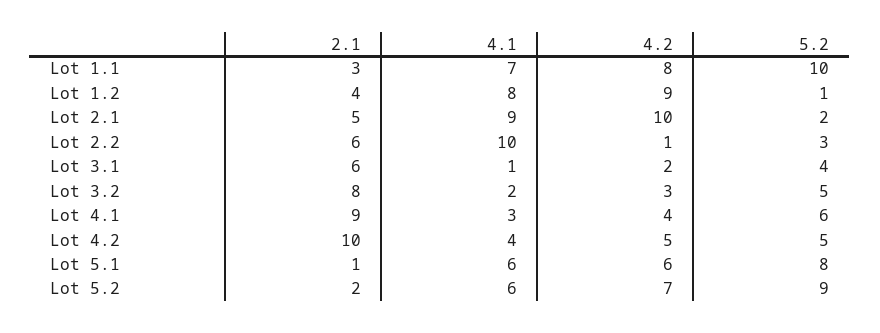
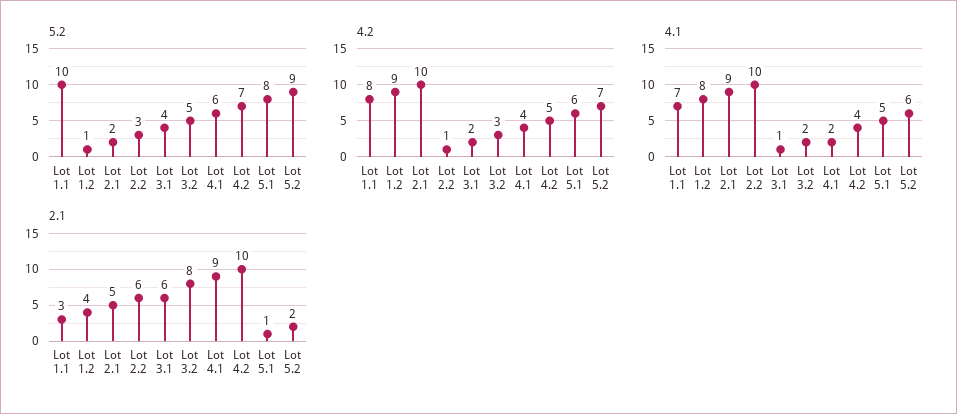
  {
    "2.1": {
      "Lot 1.1": 3,
      "Lot 1.2": 4,
      "Lot 2.1": 5,
      "Lot 2.2": 6,
      "Lot 3.1": 6,
      "Lot 3.2": 8,
      "Lot 4.1": 9,
      "Lot 4.2": 10,
      "Lot 5.1": 1,
      "Lot 5.2": 2
    },
    "4.1": {
      "Lot 1.1": 7,
      "Lot 1.2": 8,
      "Lot 2.1": 9,
      "Lot 2.2": 10,
      "Lot 3.1": 1,
      "Lot 3.2": 2,
-     "Lot 4.1": 3,
+     "Lot 4.1": 2,
      "Lot 4.2": 4,
-     "Lot 5.1": 6,
+     "Lot 5.1": 5,
      "Lot 5.2": 6
    },
    "4.2": {
      "Lot 1.1": 8,
      "Lot 1.2": 9,
      "Lot 2.1": 10,
      "Lot 2.2": 1,
      "Lot 3.1": 2,
      "Lot 3.2": 3,
      "Lot 4.1": 4,
      "Lot 4.2": 5,
      "Lot 5.1": 6,
      "Lot 5.2": 7
    },
    "5.2": {
      "Lot 1.1": 10,
      "Lot 1.2": 1,
      "Lot 2.1": 2,
      "Lot 2.2": 3,
      "Lot 3.1": 4,
      "Lot 3.2": 5,
      "Lot 4.1": 6,
-     "Lot 4.2": 5,
+     "Lot 4.2": 7,
      "Lot 5.1": 8,
      "Lot 5.2": 9
    }
  }

